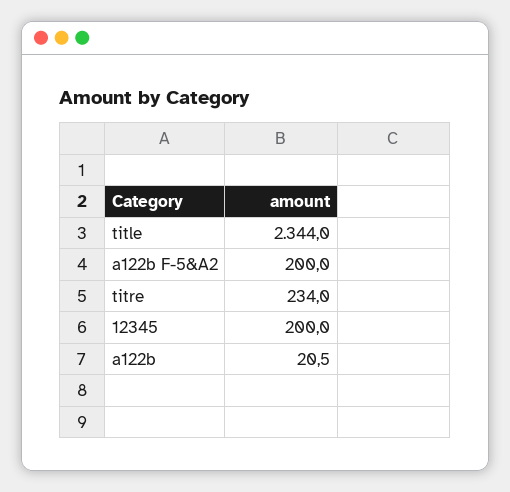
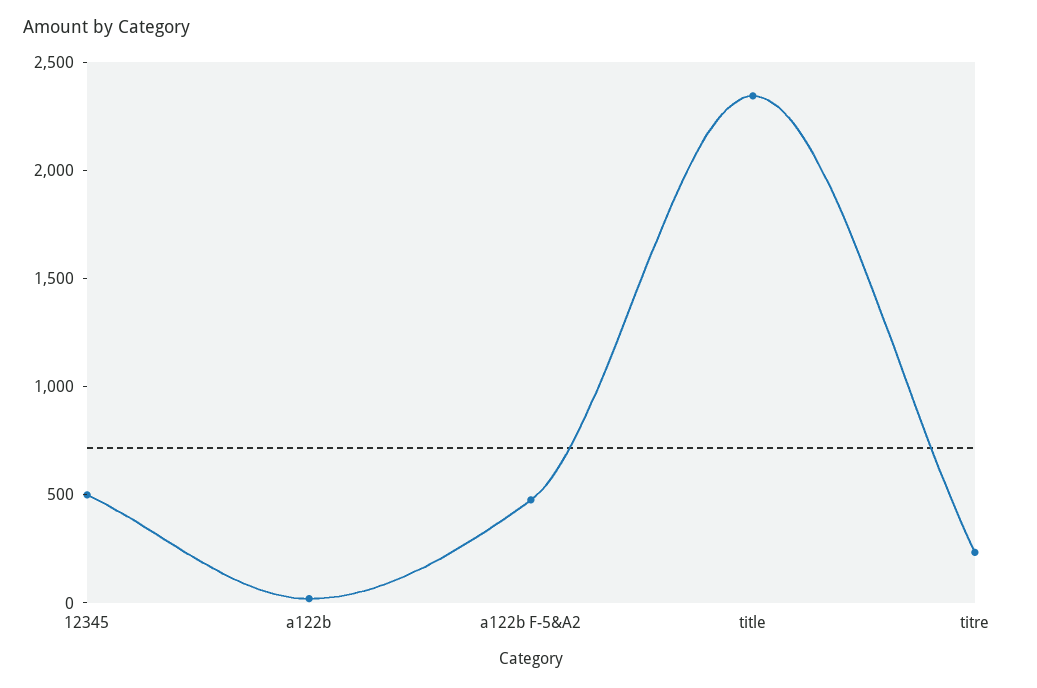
  {
    "title": 2344,
-   "a122b F-5&A2": 200,
+   "a122b F-5&A2": 500,
    "titre": 234,
-   "12345": 200,
+   "12345": 500,
    "a122b": 20.5
  }

